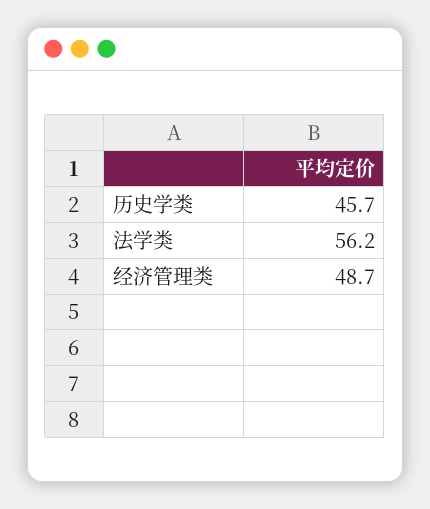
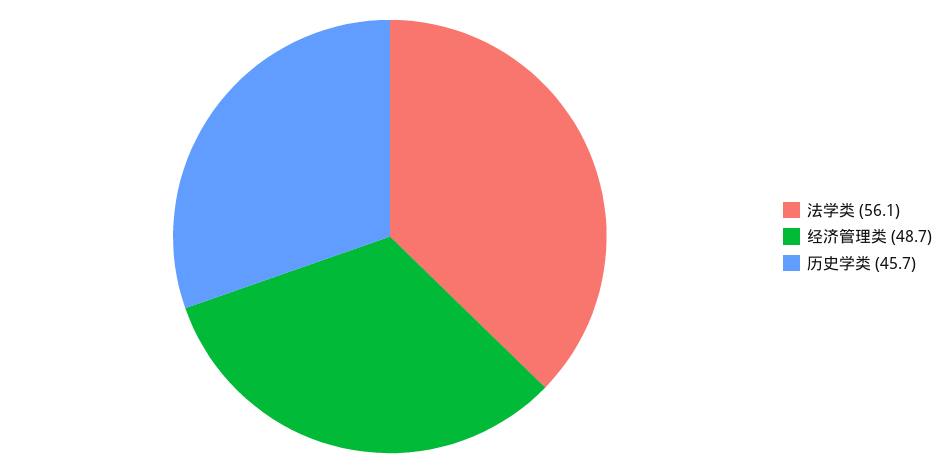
  {
    "历史学类": 45.7,
-   "法学类": 56.2,
+   "法学类": 56.1,
    "经济管理类": 48.7
  }

